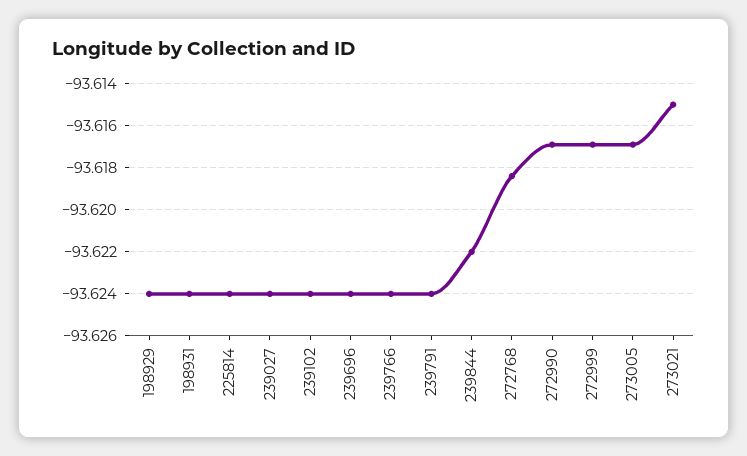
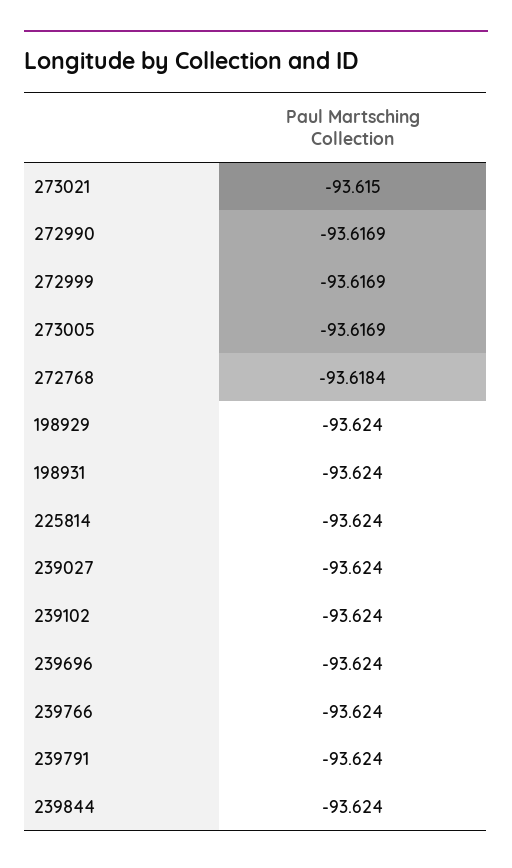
  {
    "198929": -93.624,
    "198931": -93.624,
    "225814": -93.624,
    "239027": -93.624,
    "239102": -93.624,
    "239696": -93.624,
    "239766": -93.624,
    "239791": -93.624,
-   "239844": -93.622,
+   "239844": -93.624,
    "272768": -93.6184,
    "272990": -93.6169,
    "272999": -93.6169,
    "273005": -93.6169,
    "273021": -93.615
  }

